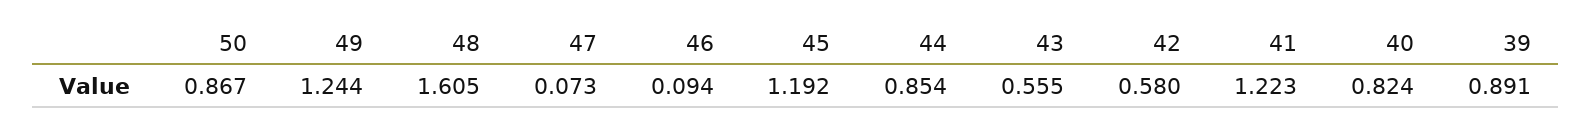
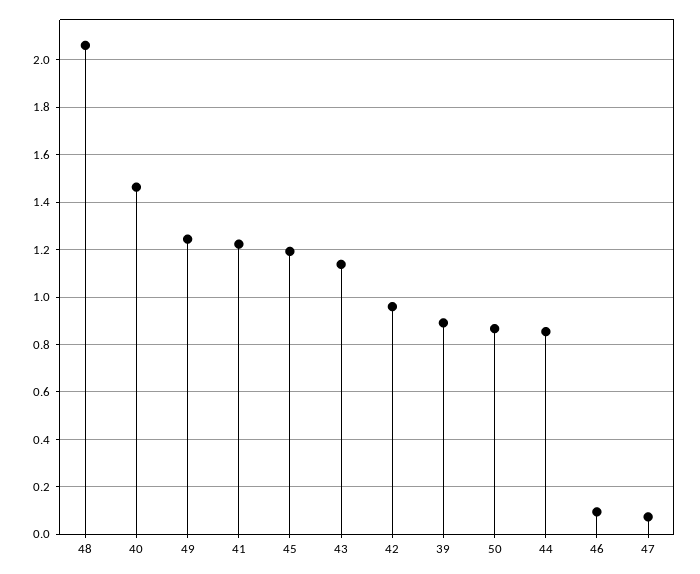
  {
    "50": 0.867,
    "49": 1.244,
-   "48": 1.605,
+   "48": 2.05,
    "47": 0.073,
    "46": 0.094,
    "45": 1.192,
    "44": 0.854,
-   "43": 0.555,
+   "43": 1.15,
-   "42": 0.58,
+   "42": 0.95,
    "41": 1.223,
-   "40": 0.824,
+   "40": 1.45,
    "39": 0.891
  }

